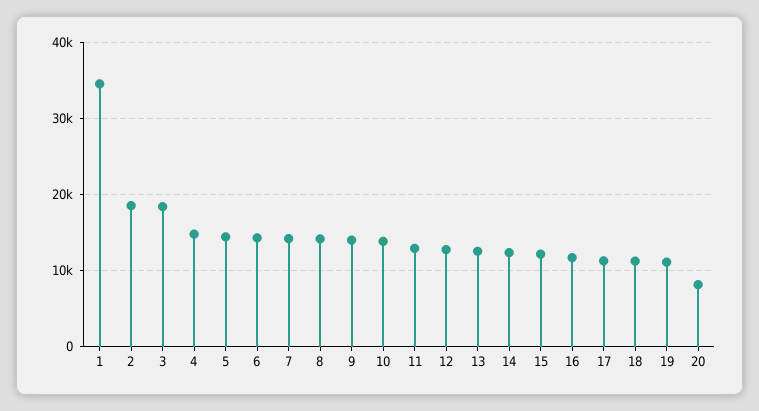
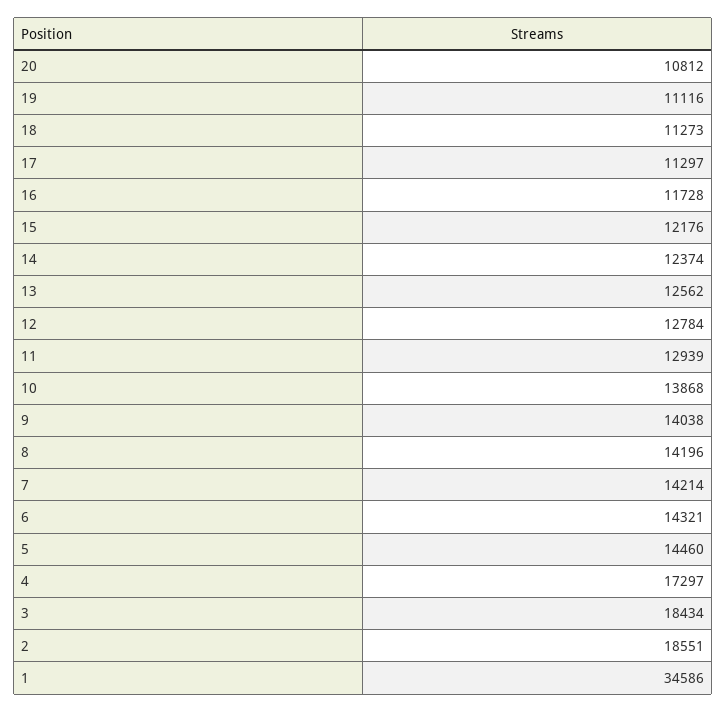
  {
    "1": 34586,
    "2": 18551,
    "3": 18434,
-   "4": 15000,
+   "4": 17297,
    "5": 14460,
    "6": 14321,
    "7": 14214,
    "8": 14196,
    "9": 14038,
    "10": 13868,
    "11": 12939,
    "12": 12784,
    "13": 12562,
    "14": 12374,
    "15": 12176,
    "16": 11728,
    "17": 11297,
    "18": 11273,
    "19": 11116,
-   "20": 8000
+   "20": 10812
  }

